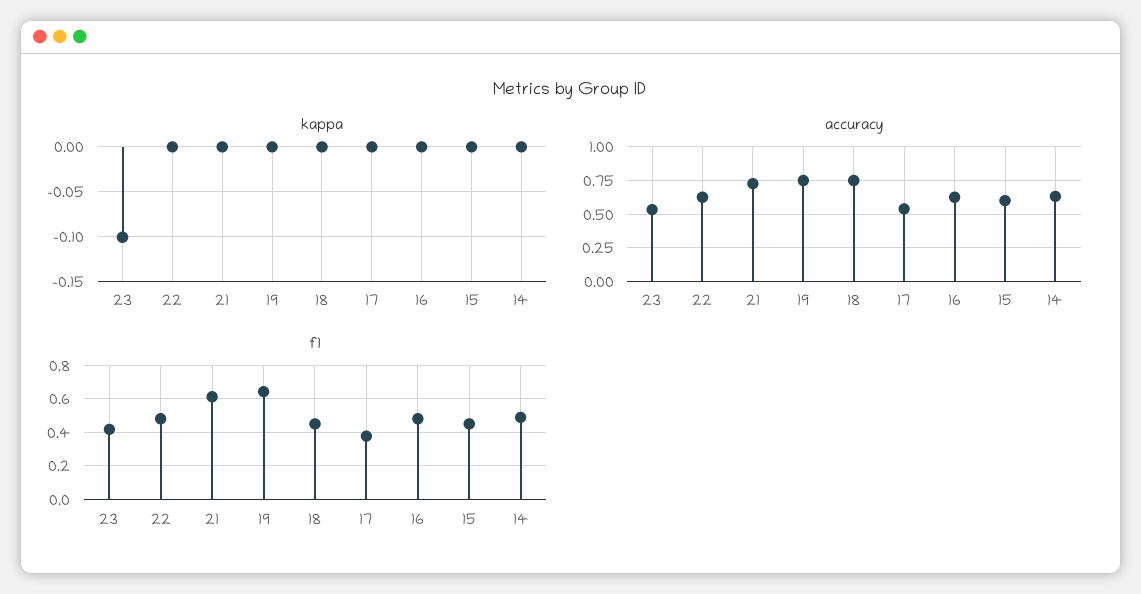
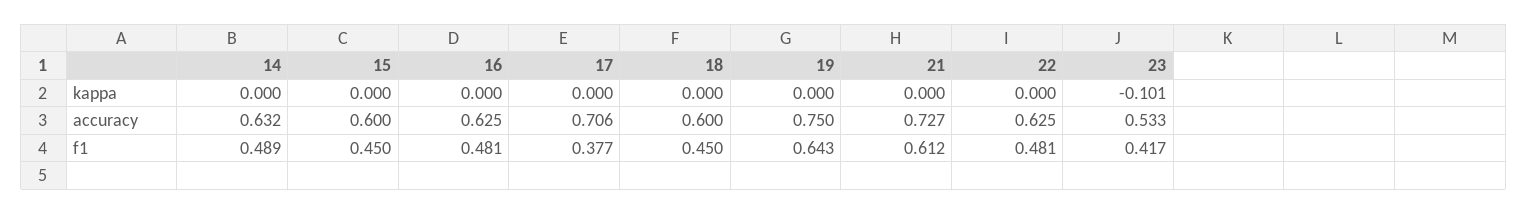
  {
    "kappa": {
      "23": -0.101,
      "22": 0,
      "21": 0,
      "19": 0,
      "18": 0,
      "17": 0,
      "16": 0,
      "15": 0,
      "14": 0
    },
    "accuracy": {
      "23": 0.533,
      "22": 0.625,
      "21": 0.727,
      "19": 0.75,
-     "18": 0.75,
+     "18": 0.6,
-     "17": 0.55,
+     "17": 0.706,
      "16": 0.625,
      "15": 0.6,
      "14": 0.632
    },
    "f1": {
      "23": 0.417,
      "22": 0.481,
      "21": 0.612,
      "19": 0.643,
      "18": 0.45,
      "17": 0.377,
      "16": 0.481,
      "15": 0.45,
      "14": 0.489
    }
  }

